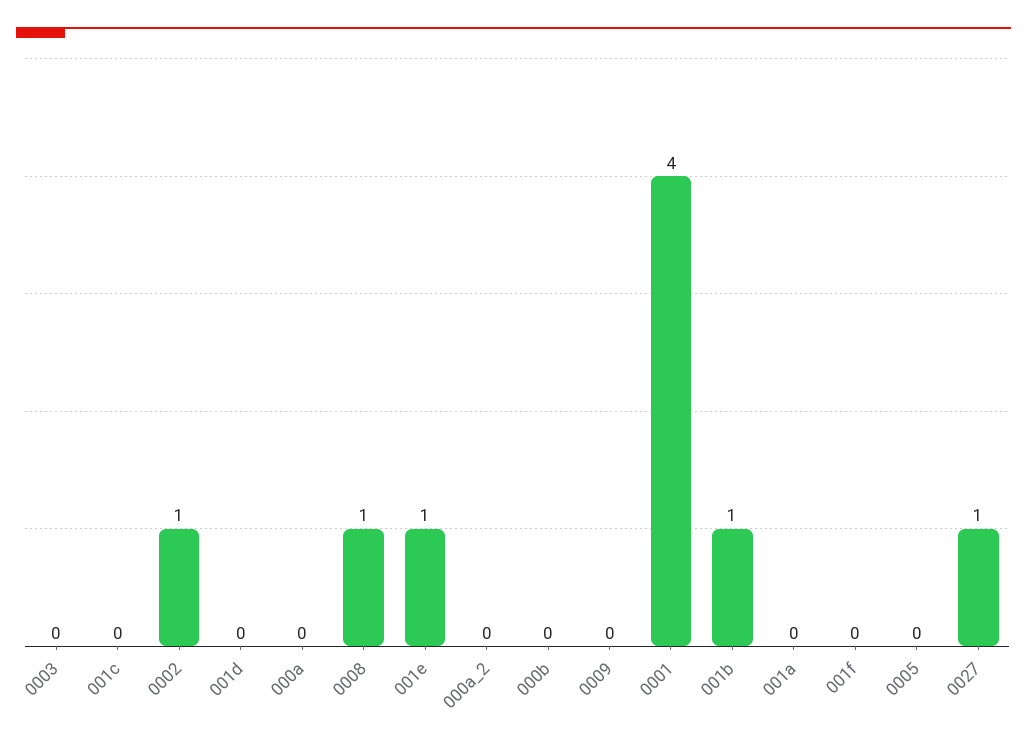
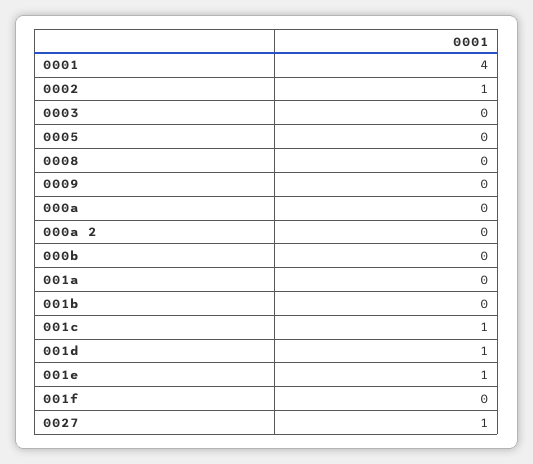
  {
    "0003": 0,
-   "001c": 0,
+   "001c": 1,
    "0002": 1,
-   "001d": 0,
+   "001d": 1,
    "000a": 0,
-   "0008": 1,
+   "0008": 0,
    "001e": 1,
    "000a_2": 0,
    "000b": 0,
    "0009": 0,
    "0001": 4,
-   "001b": 1,
+   "001b": 0,
    "001a": 0,
    "001f": 0,
    "0005": 0,
    "0027": 1
  }

